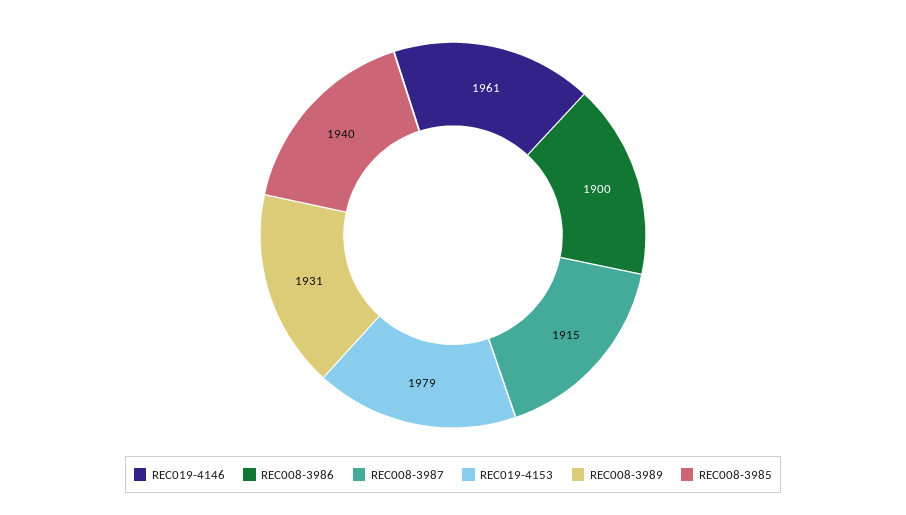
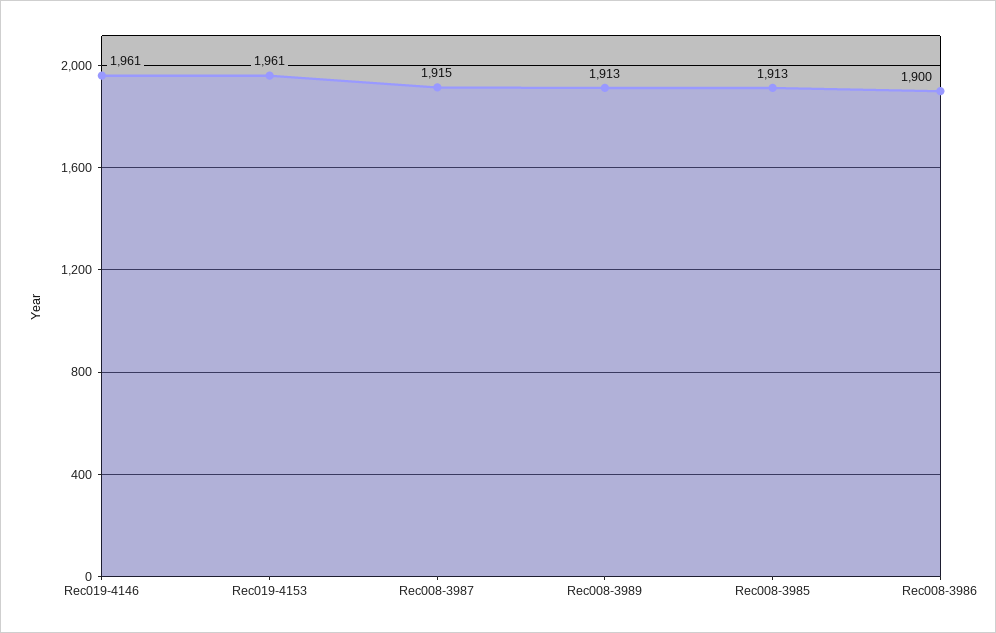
  {
    "REC019-4146": 1961,
    "REC008-3986": 1900,
    "REC008-3987": 1915,
-   "REC019-4153": 1979,
+   "REC019-4153": 1961,
-   "REC008-3989": 1931,
+   "REC008-3989": 1913,
-   "REC008-3985": 1940
+   "REC008-3985": 1913
  }

